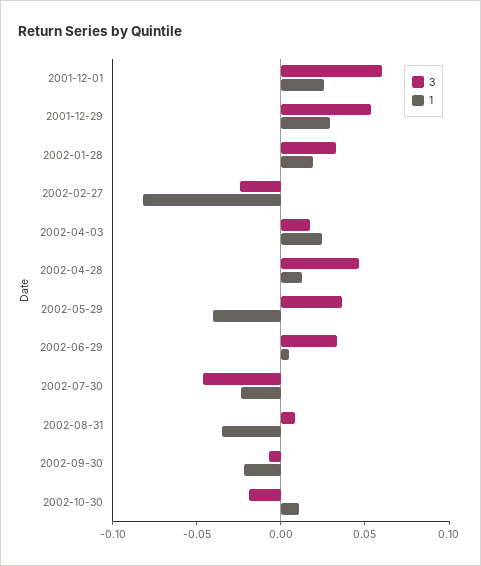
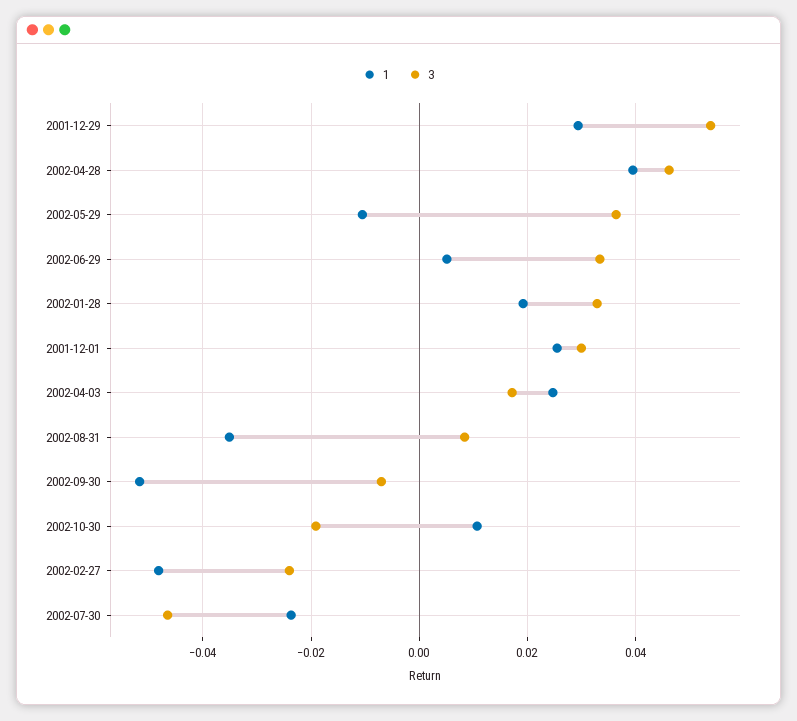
  {
    "3": {
-     "2001-12-01": 0.06,
+     "2001-12-01": 0.03,
      "2001-12-29": 0.054,
      "2002-01-28": 0.032,
      "2002-02-27": -0.024,
      "2002-04-03": 0.018,
      "2002-04-28": 0.046,
      "2002-05-29": 0.036,
      "2002-06-29": 0.034,
      "2002-07-30": -0.046,
      "2002-08-31": 0.008,
      "2002-09-30": -0.008,
      "2002-10-30": -0.02
    },
    "1": {
      "2001-12-01": 0.026,
      "2001-12-29": 0.03,
      "2002-01-28": 0.02,
-     "2002-02-27": -0.08,
+     "2002-02-27": -0.048,
      "2002-04-03": 0.024,
-     "2002-04-28": 0.01,
+     "2002-04-28": 0.04,
-     "2002-05-29": -0.04,
+     "2002-05-29": -0.01,
      "2002-06-29": 0.006,
      "2002-07-30": -0.024,
      "2002-08-31": -0.036,
-     "2002-09-30": -0.02,
+     "2002-09-30": -0.052,
      "2002-10-30": 0.01
    }
  }

